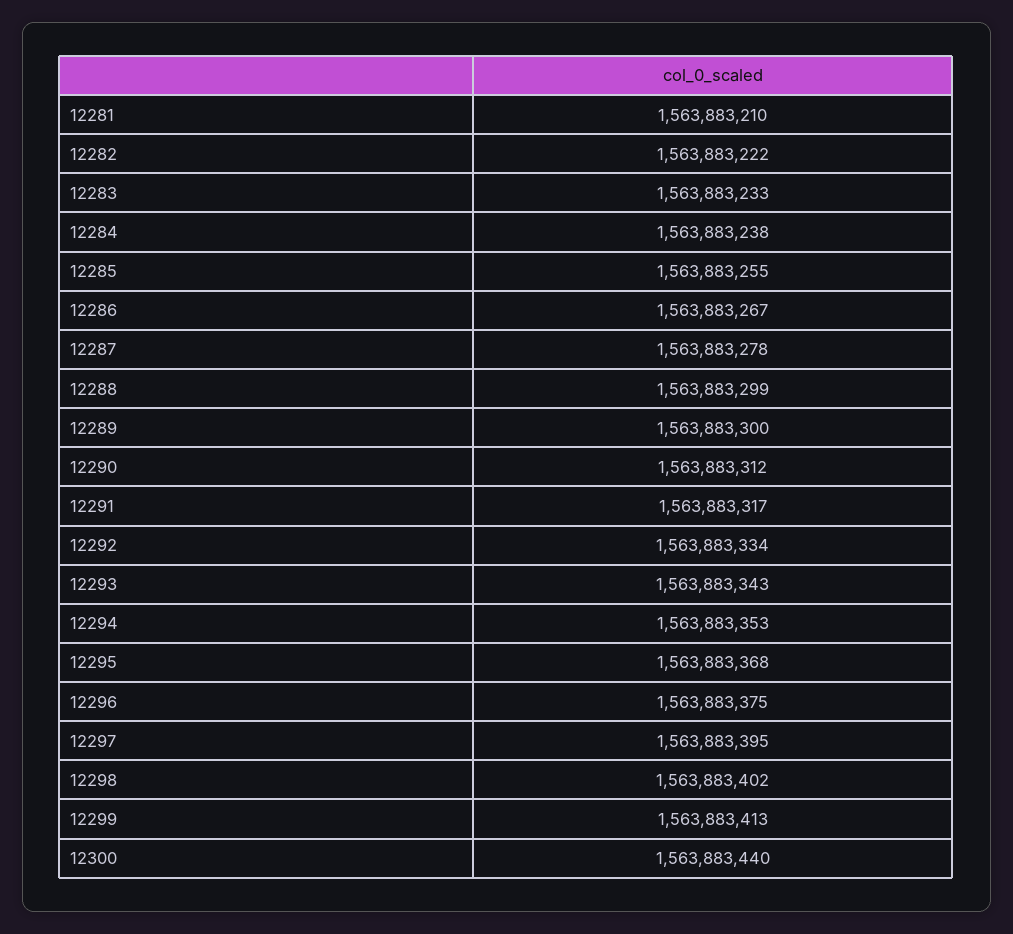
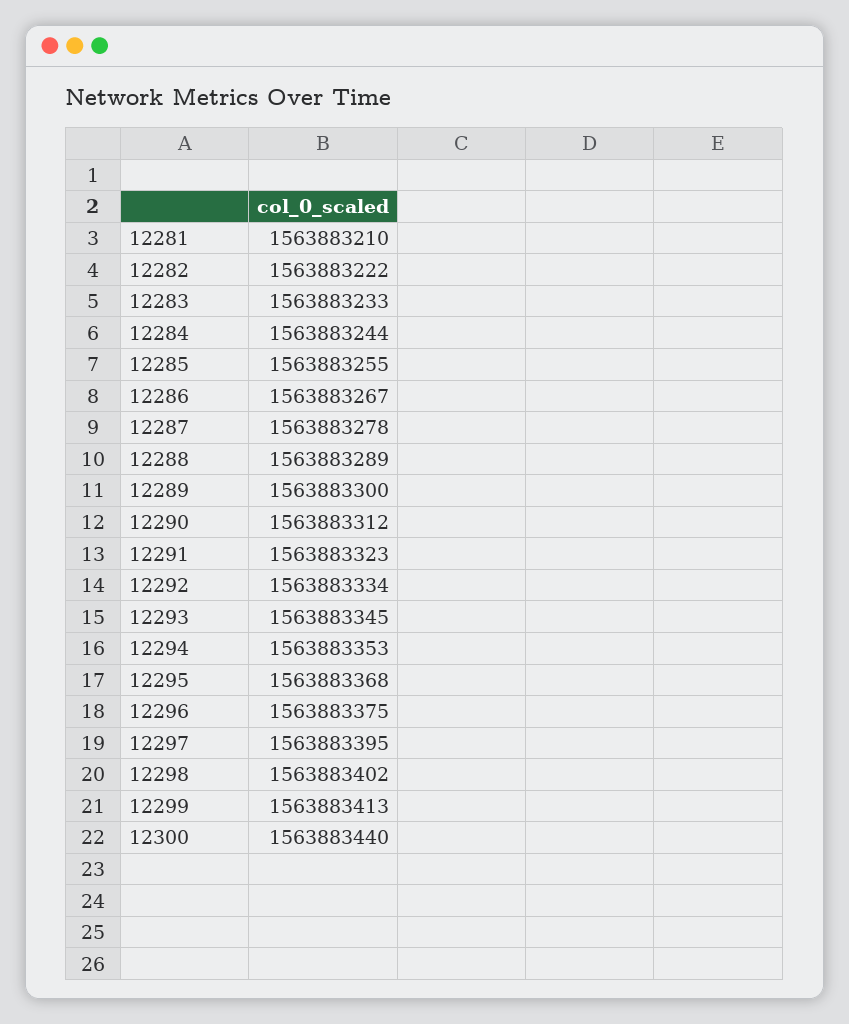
  {
    "12281": 1563883210,
    "12282": 1563883222,
    "12283": 1563883233,
-   "12284": 1563883238,
+   "12284": 1563883244,
    "12285": 1563883255,
    "12286": 1563883267,
    "12287": 1563883278,
-   "12288": 1563883299,
+   "12288": 1563883289,
    "12289": 1563883300,
    "12290": 1563883312,
-   "12291": 1563883317,
+   "12291": 1563883323,
    "12292": 1563883334,
-   "12293": 1563883343,
+   "12293": 1563883345,
    "12294": 1563883353,
    "12295": 1563883368,
    "12296": 1563883375,
    "12297": 1563883395,
    "12298": 1563883402,
    "12299": 1563883413,
    "12300": 1563883440
  }

